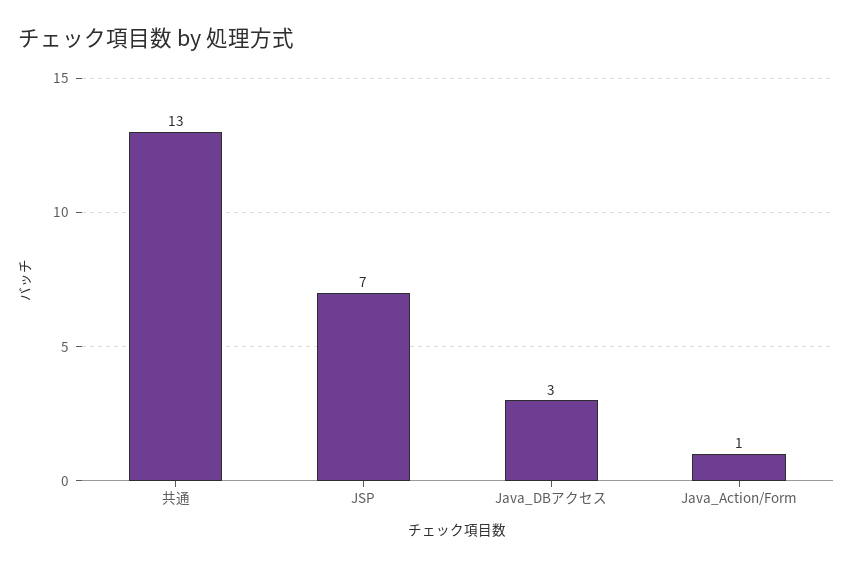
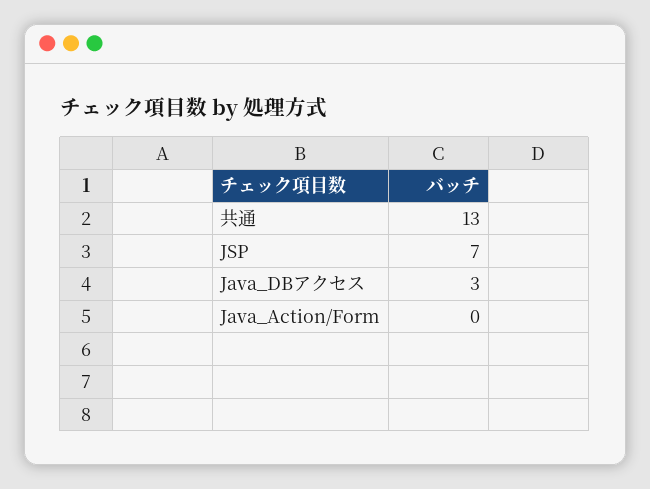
  {
    "共通": 13,
    "JSP": 7,
    "Java_DBアクセス": 3,
-   "Java_Action/Form": 1
+   "Java_Action/Form": 0
  }

